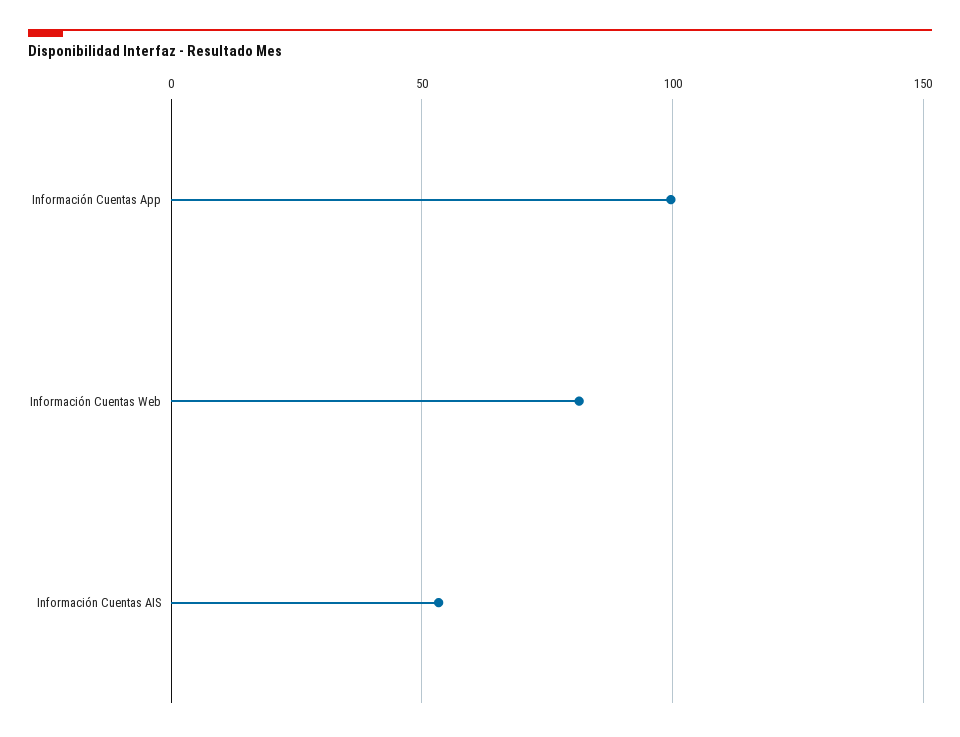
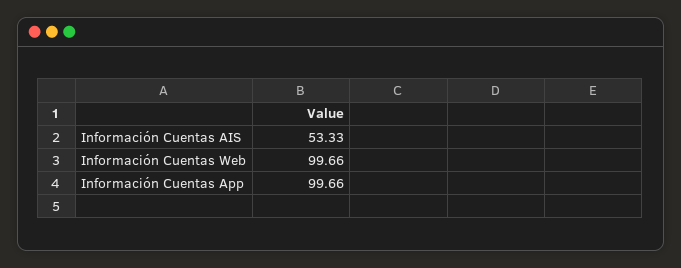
  {
    "Información Cuentas App": 99.66,
-   "Información Cuentas Web": 80,
+   "Información Cuentas Web": 99.66,
    "Información Cuentas AIS": 53.33
  }

